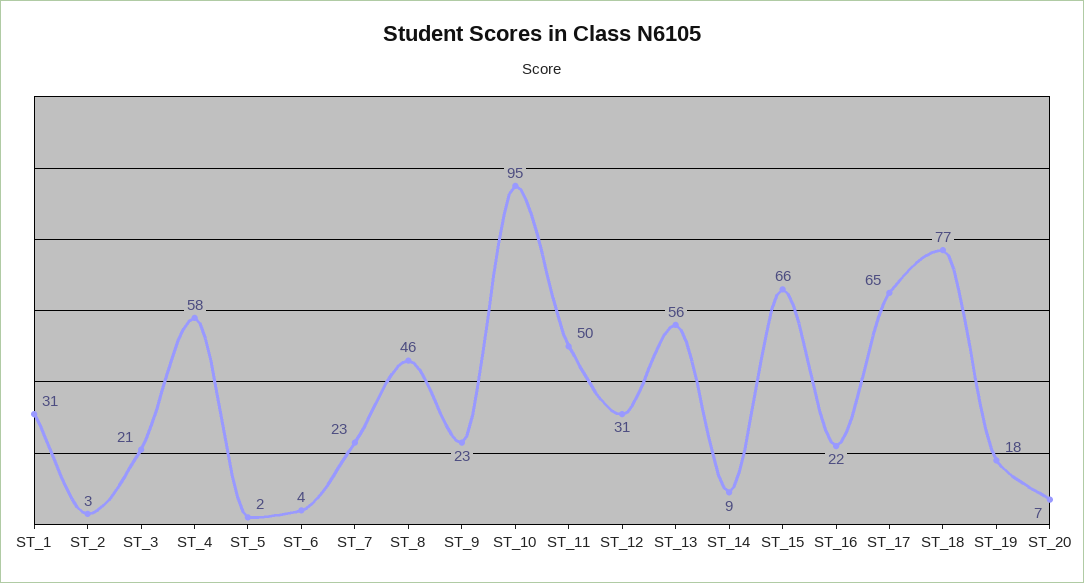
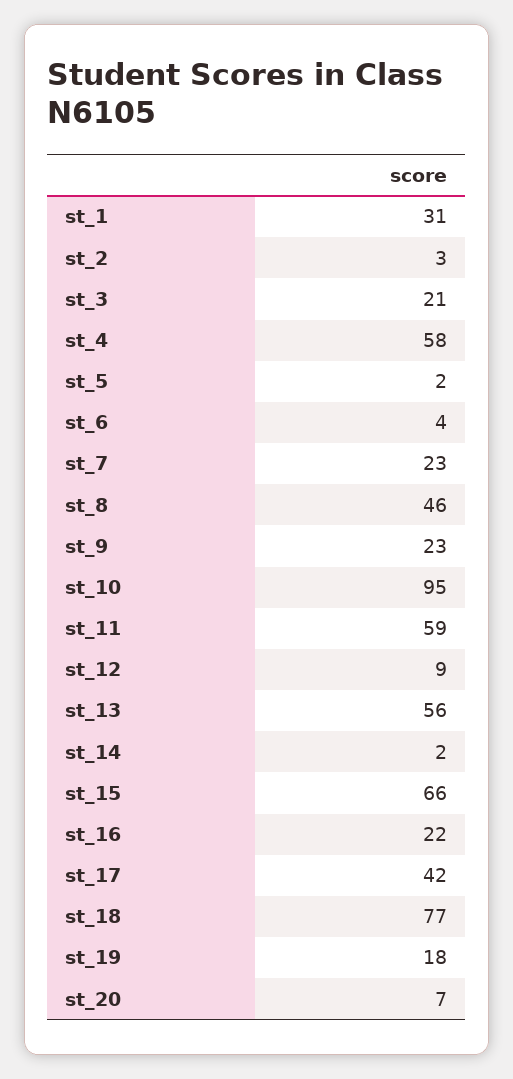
  {
    "ST_1": 31,
    "ST_2": 3,
    "ST_3": 21,
    "ST_4": 58,
    "ST_5": 2,
    "ST_6": 4,
    "ST_7": 23,
    "ST_8": 46,
    "ST_9": 23,
    "ST_10": 95,
-   "ST_11": 50,
+   "ST_11": 59,
-   "ST_12": 31,
+   "ST_12": 9,
    "ST_13": 56,
-   "ST_14": 9,
+   "ST_14": 2,
    "ST_15": 66,
    "ST_16": 22,
-   "ST_17": 65,
+   "ST_17": 42,
    "ST_18": 77,
    "ST_19": 18,
    "ST_20": 7
  }

